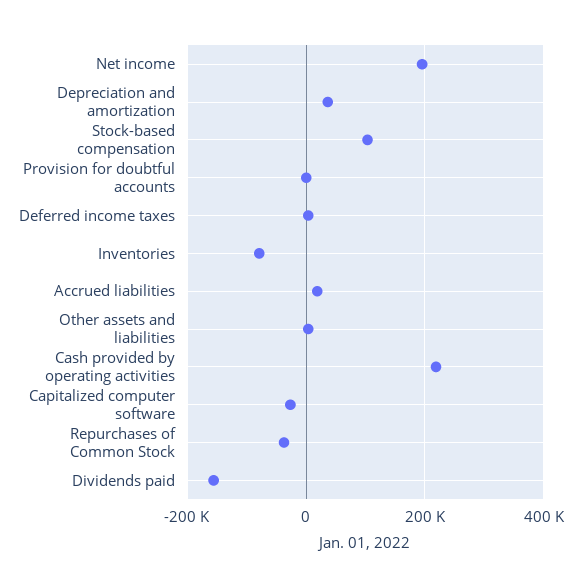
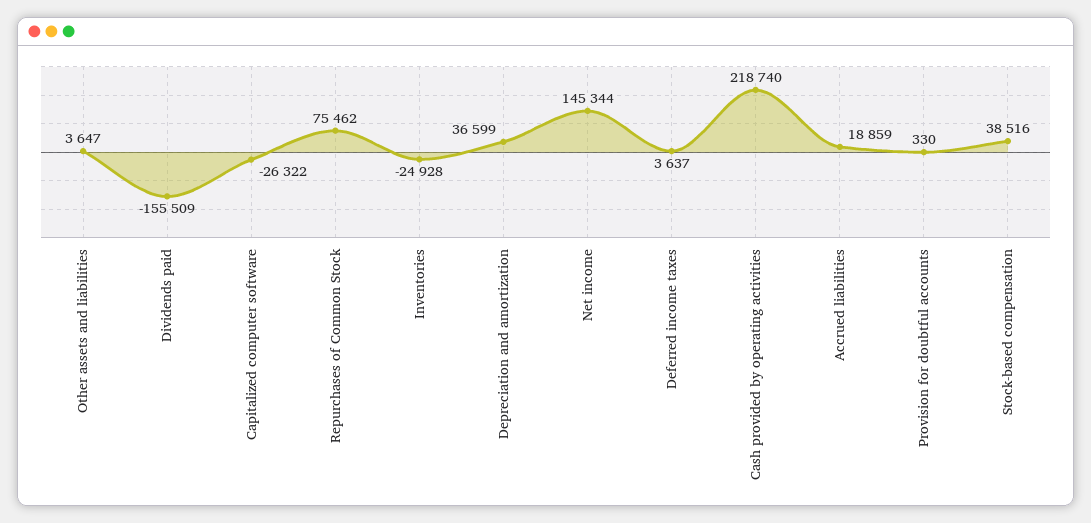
  {
-   "Net income": 200000,
+   "Net income": 145344,
    "Depreciation and amortization": 36599,
-   "Stock-based compensation": 100000,
+   "Stock-based compensation": 38516,
    "Provision for doubtful accounts": 330,
    "Deferred income taxes": 3637,
-   "Inventories": -80000,
+   "Inventories": -24928,
    "Accrued liabilities": 18859,
    "Other assets and liabilities": 3647,
    "Cash provided by operating activities": 218740,
    "Capitalized computer software": -26322,
-   "Repurchases of Common Stock": -40000,
+   "Repurchases of Common Stock": 75462,
    "Dividends paid": -155509
  }

